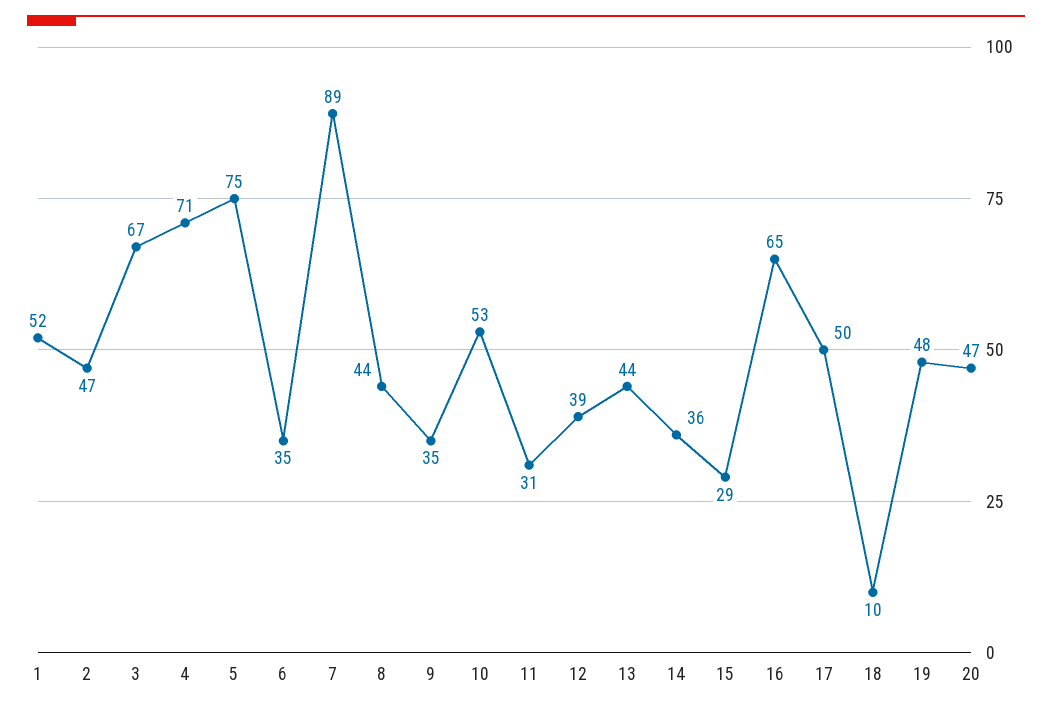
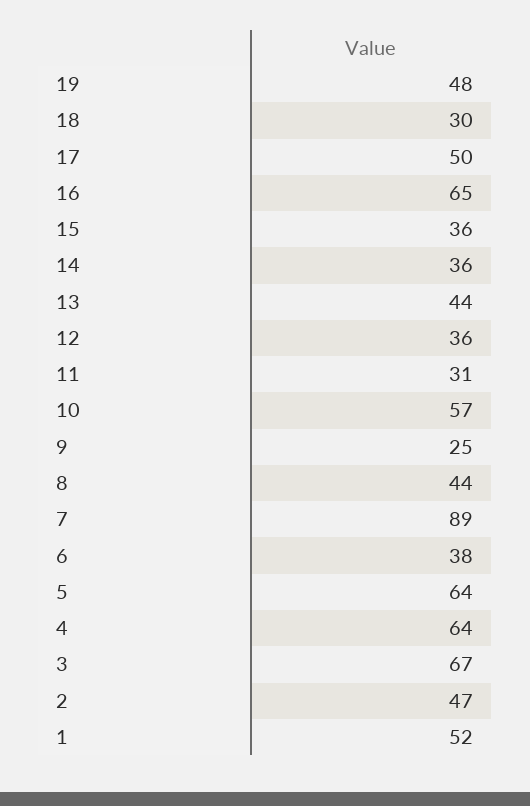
  {
    "1": 52,
    "2": 47,
    "3": 67,
-   "4": 71,
+   "4": 64,
-   "5": 75,
+   "5": 64,
-   "6": 35,
+   "6": 38,
    "7": 89,
    "8": 44,
-   "9": 35,
+   "9": 25,
-   "10": 53,
+   "10": 57,
    "11": 31,
-   "12": 39,
+   "12": 36,
    "13": 44,
    "14": 36,
-   "15": 29,
+   "15": 36,
    "16": 65,
    "17": 50,
-   "18": 10,
+   "18": 30,
-   "19": 48,
+   "19": 48
-   "20": 47
  }

